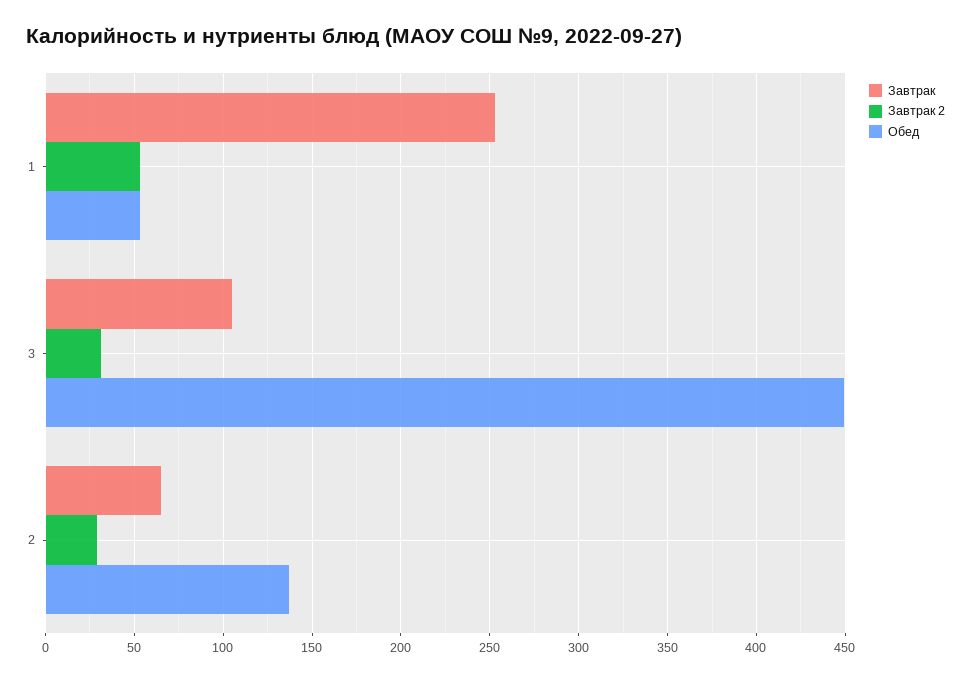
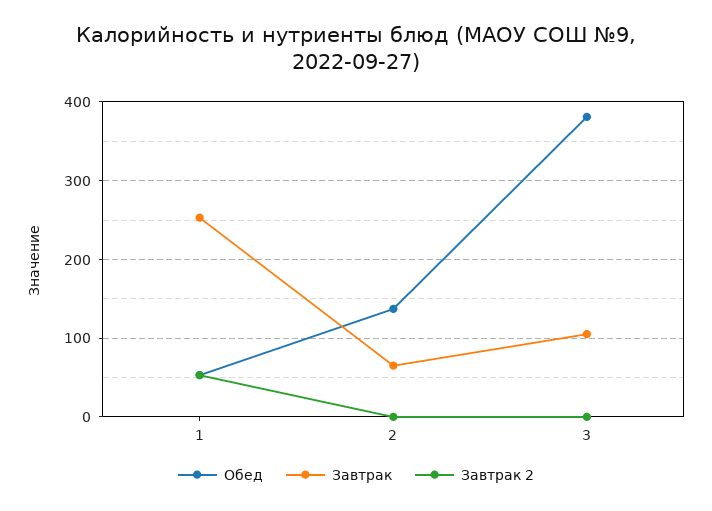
  {
    "Завтрак": {
      "1": 255,
      "3": 105,
      "2": 65
    },
    "Завтрак 2": {
      "1": 55,
-     "3": 30,
+     "3": 0,
-     "2": 30
+     "2": 0
    },
    "Обед": {
      "1": 55,
-     "3": 450,
+     "3": 380,
      "2": 135
    }
  }

